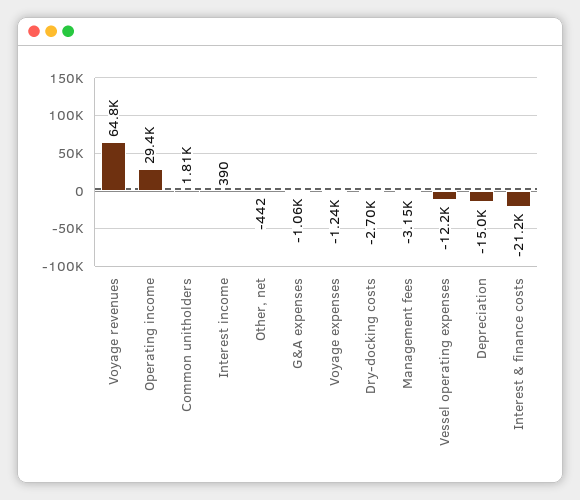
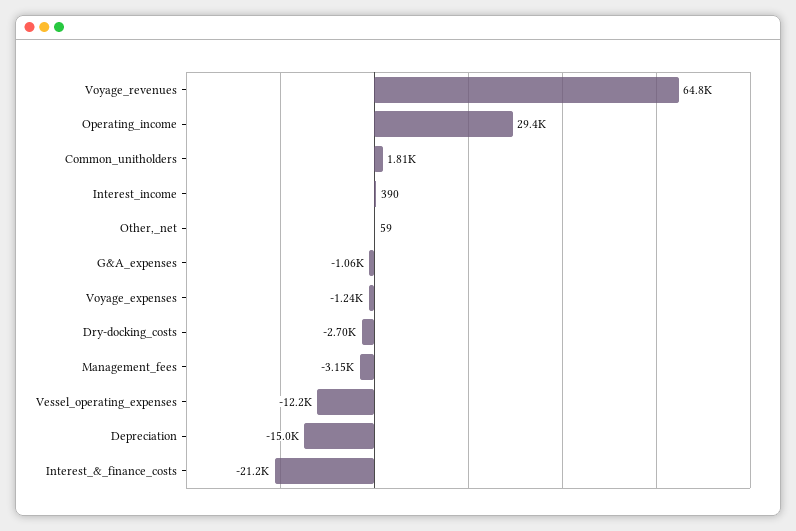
  {
    "Voyage revenues": 64800,
    "Operating income": 29400,
    "Common unitholders": 1810,
    "Interest income": 390,
-   "Other, net": -442,
+   "Other, net": 59,
    "G&A expenses": -1060,
    "Voyage expenses": -1240,
    "Dry-docking costs": -2700,
    "Management fees": -3150,
    "Vessel operating expenses": -12200,
    "Depreciation": -15000,
    "Interest & finance costs": -21200
  }

